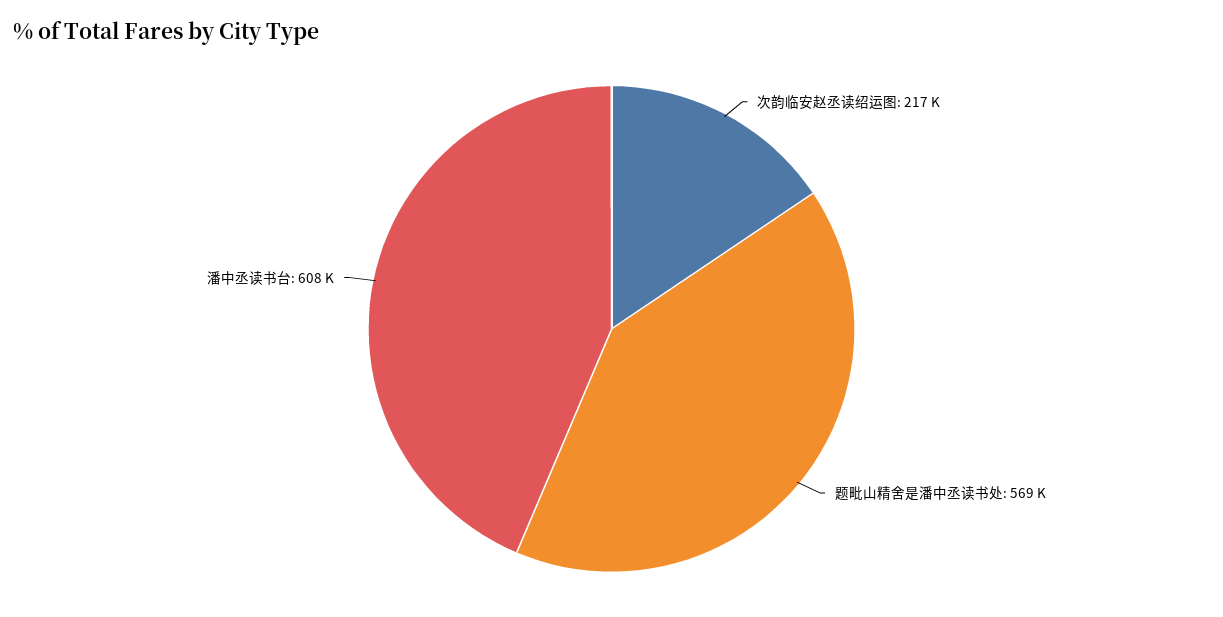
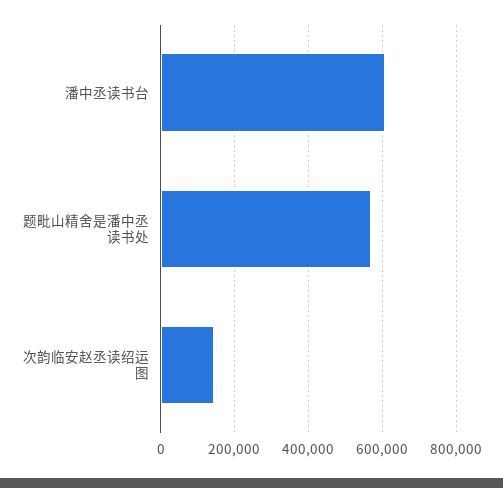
  {
-   "次韵临安赵丞读绍运图": 217000,
+   "次韵临安赵丞读绍运图": 140000,
    "题毗山精舍是潘中丞读书处": 569000,
    "潘中丞读书台": 608000
  }

